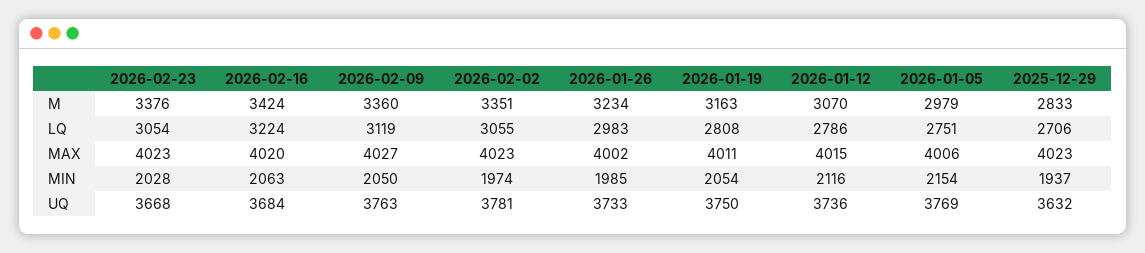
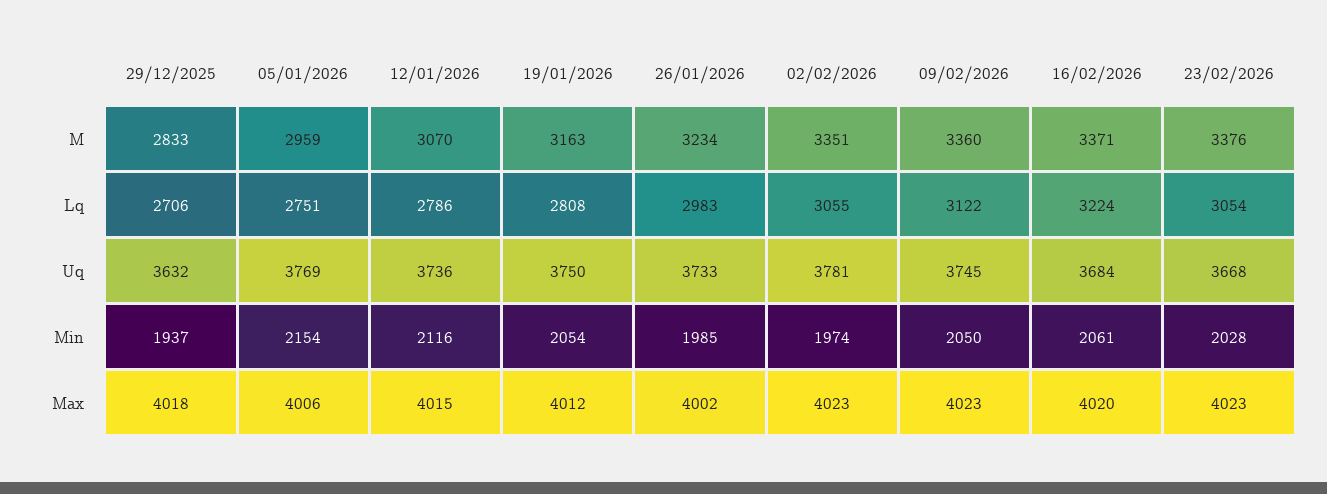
  {
    "2026-02-23": {
      "M": 3376,
      "LQ": 3054,
      "MAX": 4023,
      "MIN": 2028,
      "UQ": 3668
    },
    "2026-02-16": {
-     "M": 3424,
+     "M": 3371,
      "LQ": 3224,
      "MAX": 4020,
-     "MIN": 2063,
+     "MIN": 2061,
      "UQ": 3684
    },
    "2026-02-09": {
      "M": 3360,
-     "LQ": 3119,
+     "LQ": 3122,
-     "MAX": 4027,
+     "MAX": 4023,
      "MIN": 2050,
-     "UQ": 3763
+     "UQ": 3745
    },
    "2026-02-02": {
      "M": 3351,
      "LQ": 3055,
      "MAX": 4023,
      "MIN": 1974,
      "UQ": 3781
    },
    "2026-01-26": {
      "M": 3234,
      "LQ": 2983,
      "MAX": 4002,
      "MIN": 1985,
      "UQ": 3733
    },
    "2026-01-19": {
      "M": 3163,
      "LQ": 2808,
-     "MAX": 4011,
+     "MAX": 4012,
      "MIN": 2054,
      "UQ": 3750
    },
    "2026-01-12": {
      "M": 3070,
      "LQ": 2786,
      "MAX": 4015,
      "MIN": 2116,
      "UQ": 3736
    },
    "2026-01-05": {
-     "M": 2979,
+     "M": 2959,
      "LQ": 2751,
      "MAX": 4006,
      "MIN": 2154,
      "UQ": 3769
    },
    "2025-12-29": {
      "M": 2833,
      "LQ": 2706,
-     "MAX": 4023,
+     "MAX": 4018,
      "MIN": 1937,
      "UQ": 3632
    }
  }

